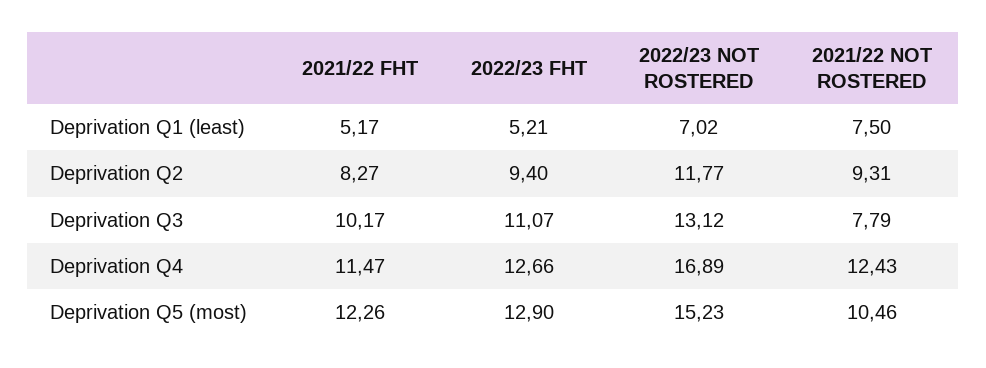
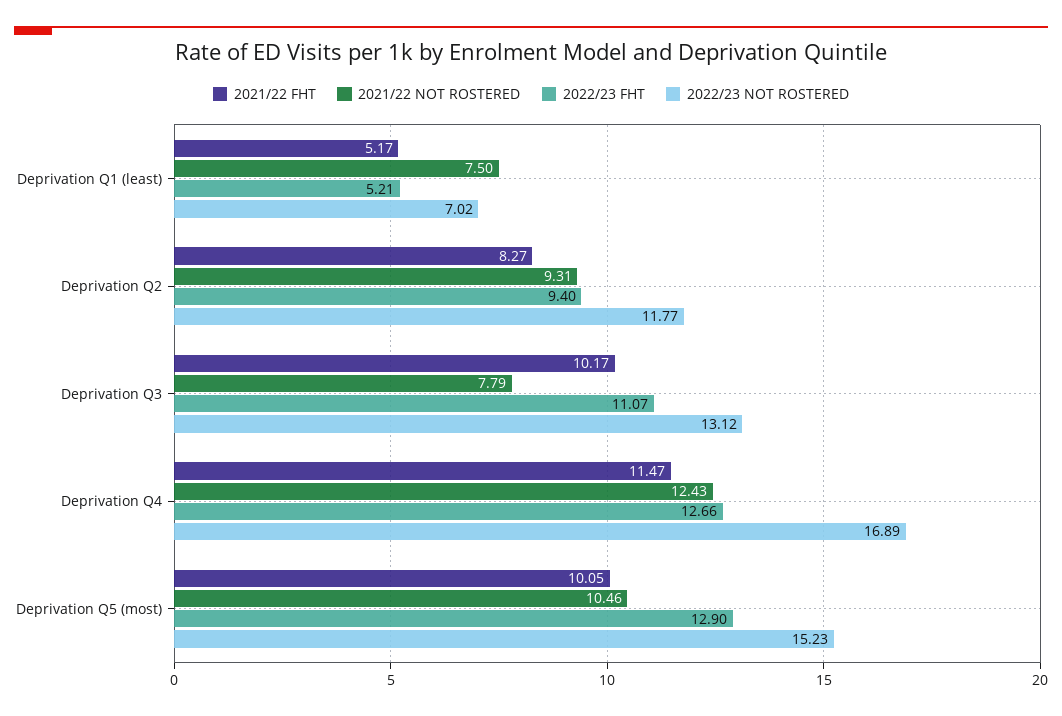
  {
    "2021/22 FHT": {
      "Deprivation Q1 (least)": 5.17,
      "Deprivation Q2": 8.27,
      "Deprivation Q3": 10.17,
      "Deprivation Q4": 11.47,
-     "Deprivation Q5 (most)": 12.26
+     "Deprivation Q5 (most)": 10.05
    },
    "2022/23 FHT": {
      "Deprivation Q1 (least)": 5.21,
      "Deprivation Q2": 9.4,
      "Deprivation Q3": 11.07,
      "Deprivation Q4": 12.66,
      "Deprivation Q5 (most)": 12.9
    },
    "2022/23 NOT ROSTERED": {
      "Deprivation Q1 (least)": 7.02,
      "Deprivation Q2": 11.77,
      "Deprivation Q3": 13.12,
      "Deprivation Q4": 16.89,
      "Deprivation Q5 (most)": 15.23
    },
    "2021/22 NOT ROSTERED": {
      "Deprivation Q1 (least)": 7.5,
      "Deprivation Q2": 9.31,
      "Deprivation Q3": 7.79,
      "Deprivation Q4": 12.43,
      "Deprivation Q5 (most)": 10.46
    }
  }

